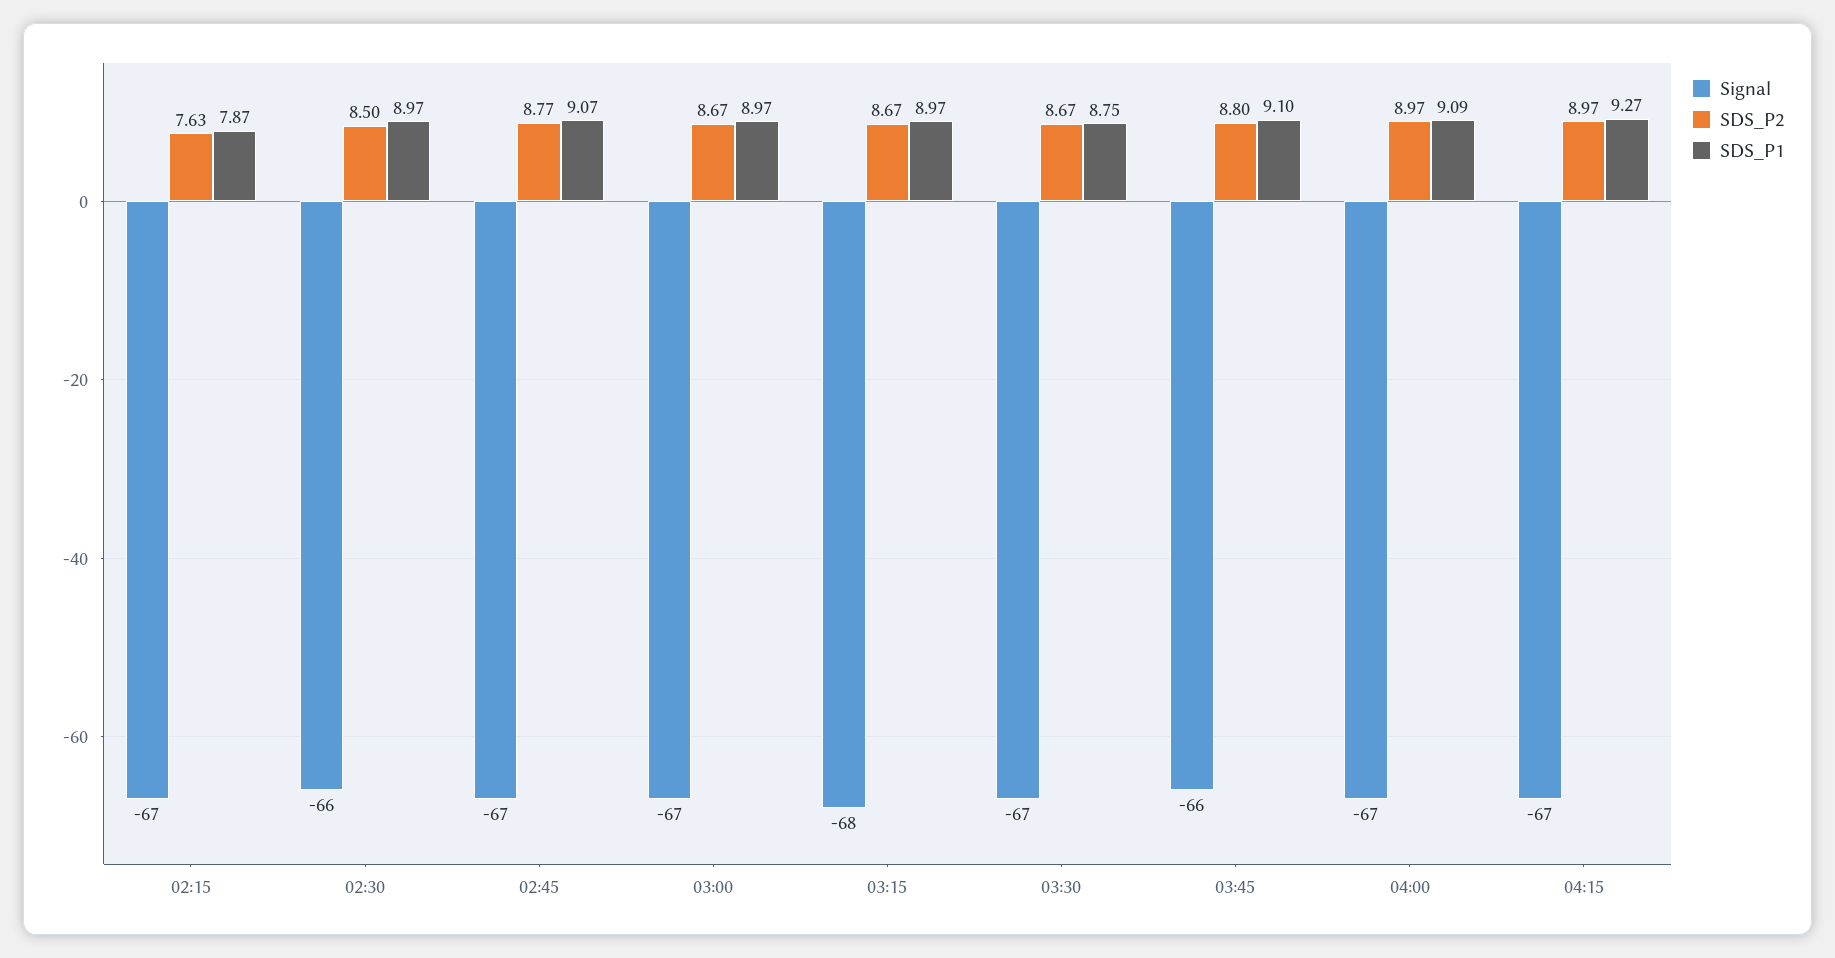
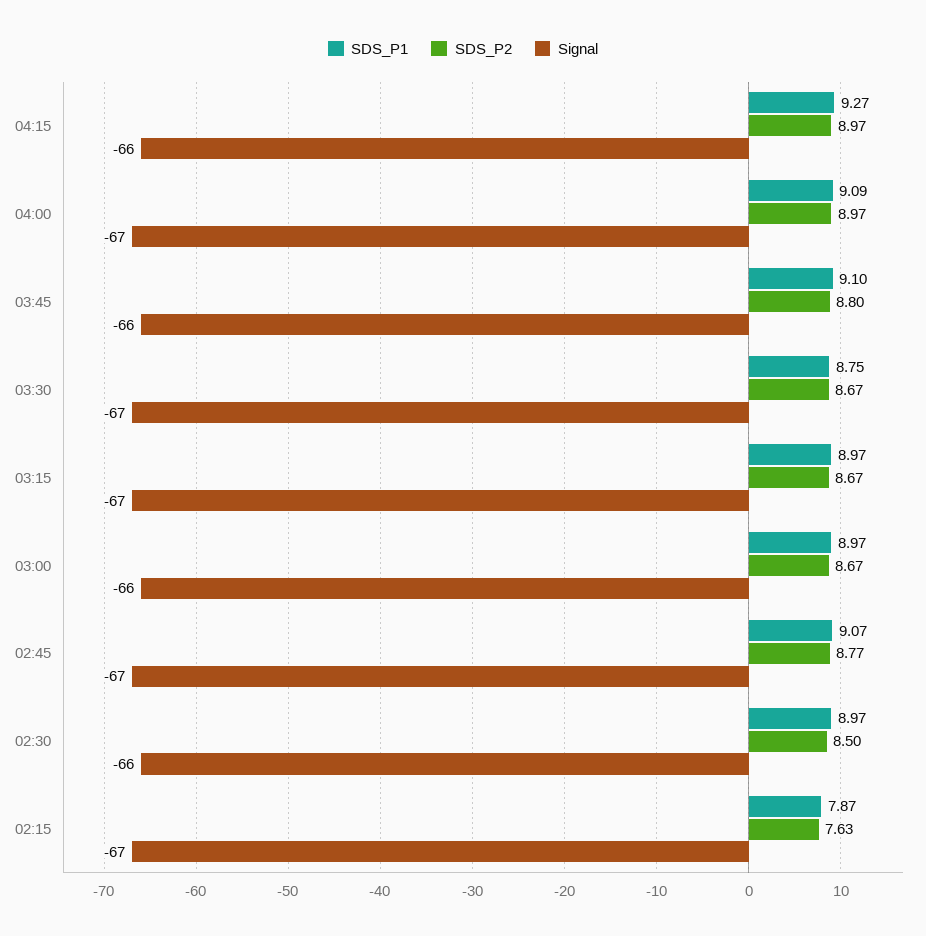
  {
    "Signal": {
      "02:15": -67,
      "02:30": -66,
      "02:45": -67,
-     "03:00": -67,
+     "03:00": -66,
-     "03:15": -68,
+     "03:15": -67,
      "03:30": -67,
      "03:45": -66,
      "04:00": -67,
-     "04:15": -67
+     "04:15": -66
    },
    "SDS_P2": {
      "02:15": 7.63,
      "02:30": 8.5,
      "02:45": 8.77,
      "03:00": 8.67,
      "03:15": 8.67,
      "03:30": 8.67,
      "03:45": 8.8,
      "04:00": 8.97,
      "04:15": 8.97
    },
    "SDS_P1": {
      "02:15": 7.87,
      "02:30": 8.97,
      "02:45": 9.07,
      "03:00": 8.97,
      "03:15": 8.97,
      "03:30": 8.75,
      "03:45": 9.1,
      "04:00": 9.09,
      "04:15": 9.27
    }
  }

